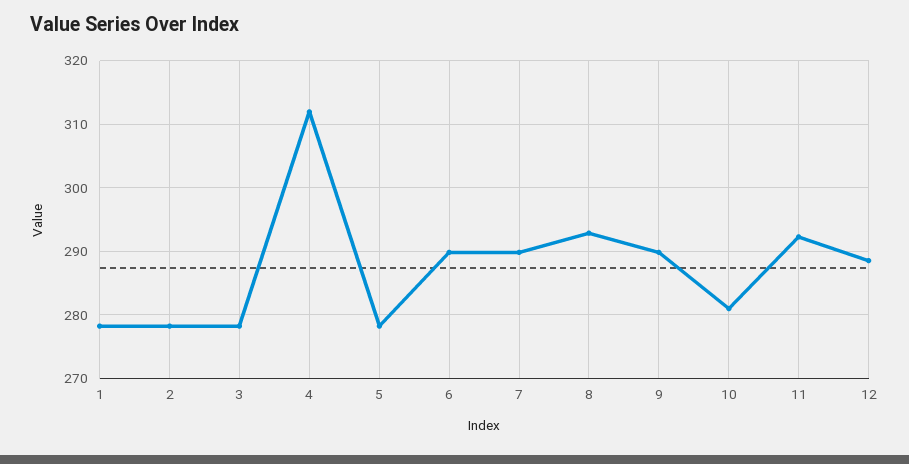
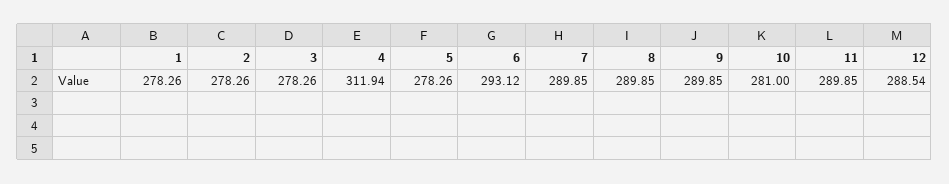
  {
    "1": 278.26,
    "2": 278.26,
    "3": 278.26,
    "4": 311.94,
    "5": 278.26,
-   "6": 290,
+   "6": 293.12,
    "7": 289.85,
-   "8": 293,
+   "8": 289.85,
    "9": 289.85,
    "10": 281,
-   "11": 292,
+   "11": 289.85,
    "12": 288.54
  }

